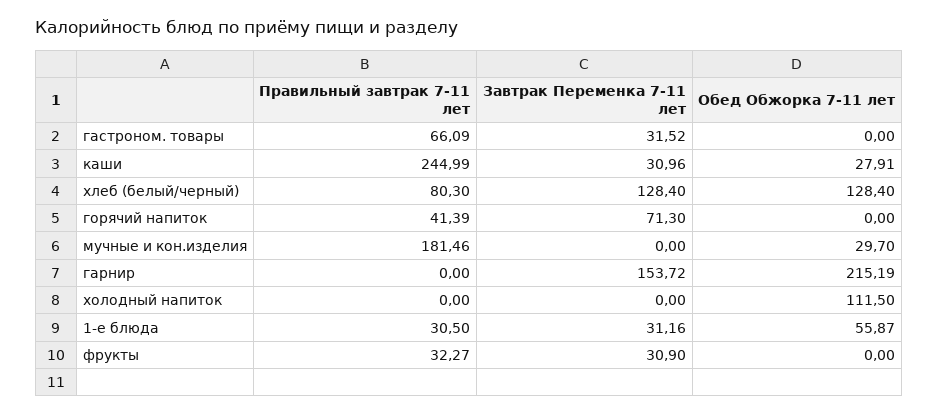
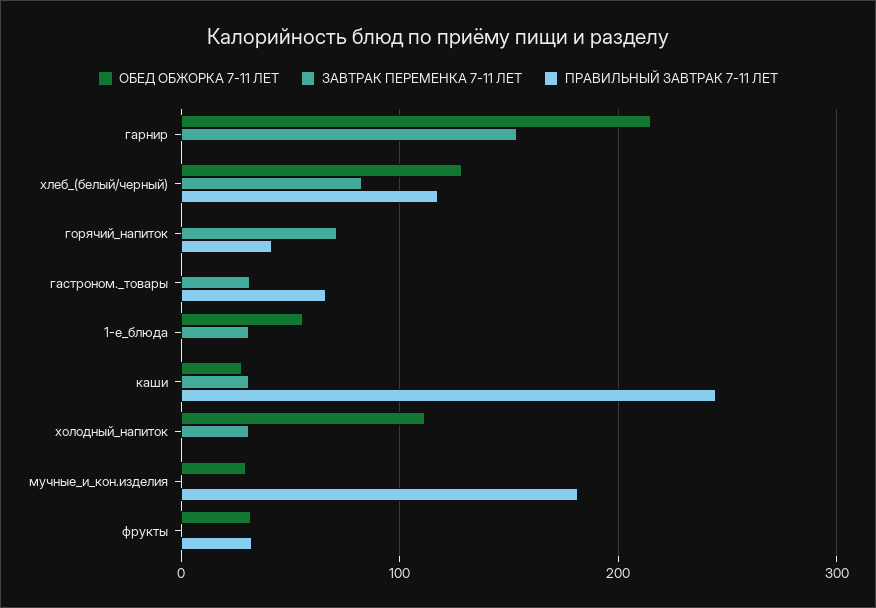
  {
    "Правильный завтрак 7-11 лет": {
      "гастроном. товары": 66.09,
      "каши": 244.99,
-     "хлеб (белый/черный)": 80.3,
+     "хлеб (белый/черный)": 120,
      "горячий напиток": 41.39,
      "мучные и кон.изделия": 181.46,
      "гарнир": 0,
      "холодный напиток": 0,
-     "1-е блюда": 30.5,
+     "1-е блюда": 0,
      "фрукты": 32.27
    },
    "Завтрак Переменка 7-11 лет": {
      "гастроном. товары": 31.52,
      "каши": 30.96,
-     "хлеб (белый/черный)": 128.4,
+     "хлеб (белый/черный)": 80,
      "горячий напиток": 71.3,
      "мучные и кон.изделия": 0,
      "гарнир": 153.72,
-     "холодный напиток": 0,
+     "холодный напиток": 30,
      "1-е блюда": 31.16,
-     "фрукты": 30.9
+     "фрукты": 0
    },
    "Обед Обжорка 7-11 лет": {
      "гастроном. товары": 0,
      "каши": 27.91,
      "хлеб (белый/черный)": 128.4,
      "горячий напиток": 0,
      "мучные и кон.изделия": 29.7,
      "гарнир": 215.19,
      "холодный напиток": 111.5,
      "1-е блюда": 55.87,
-     "фрукты": 0
+     "фрукты": 30
    }
  }

